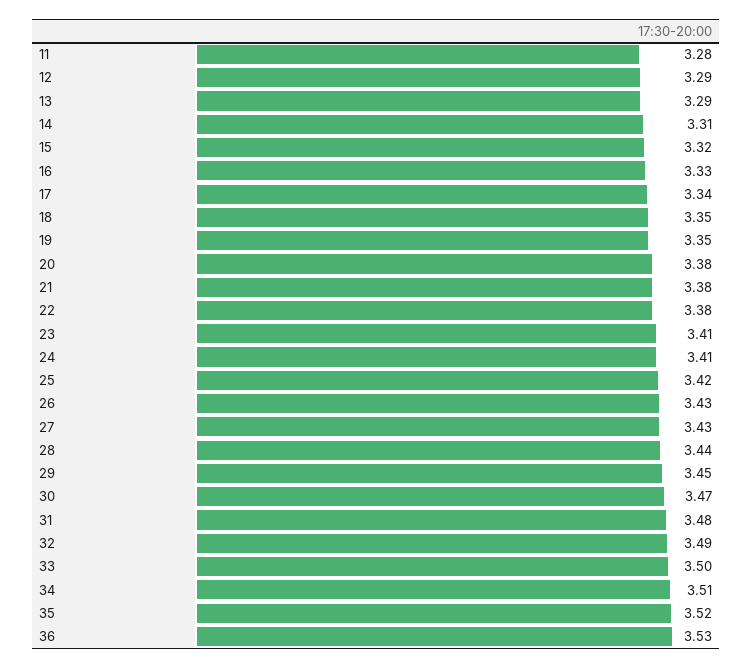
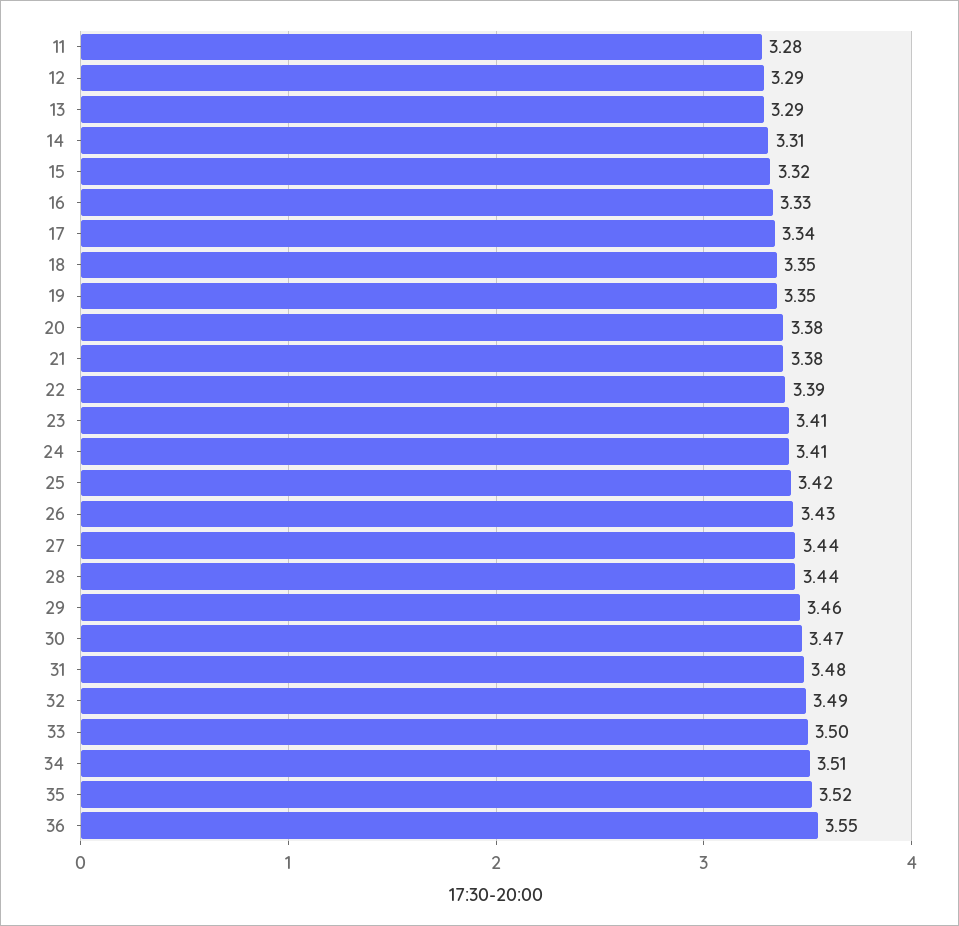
  {
    "11": 3.28,
    "12": 3.29,
    "13": 3.29,
    "14": 3.31,
    "15": 3.32,
    "16": 3.33,
    "17": 3.34,
    "18": 3.35,
    "19": 3.35,
    "20": 3.38,
    "21": 3.38,
-   "22": 3.38,
+   "22": 3.39,
    "23": 3.41,
    "24": 3.41,
    "25": 3.42,
    "26": 3.43,
-   "27": 3.43,
+   "27": 3.44,
    "28": 3.44,
-   "29": 3.45,
+   "29": 3.46,
    "30": 3.47,
    "31": 3.48,
    "32": 3.49,
    "33": 3.5,
    "34": 3.51,
    "35": 3.52,
-   "36": 3.53
+   "36": 3.55
  }

